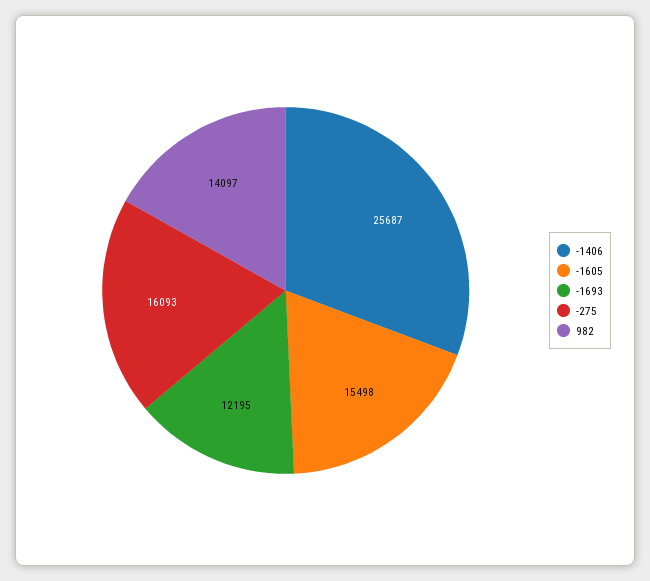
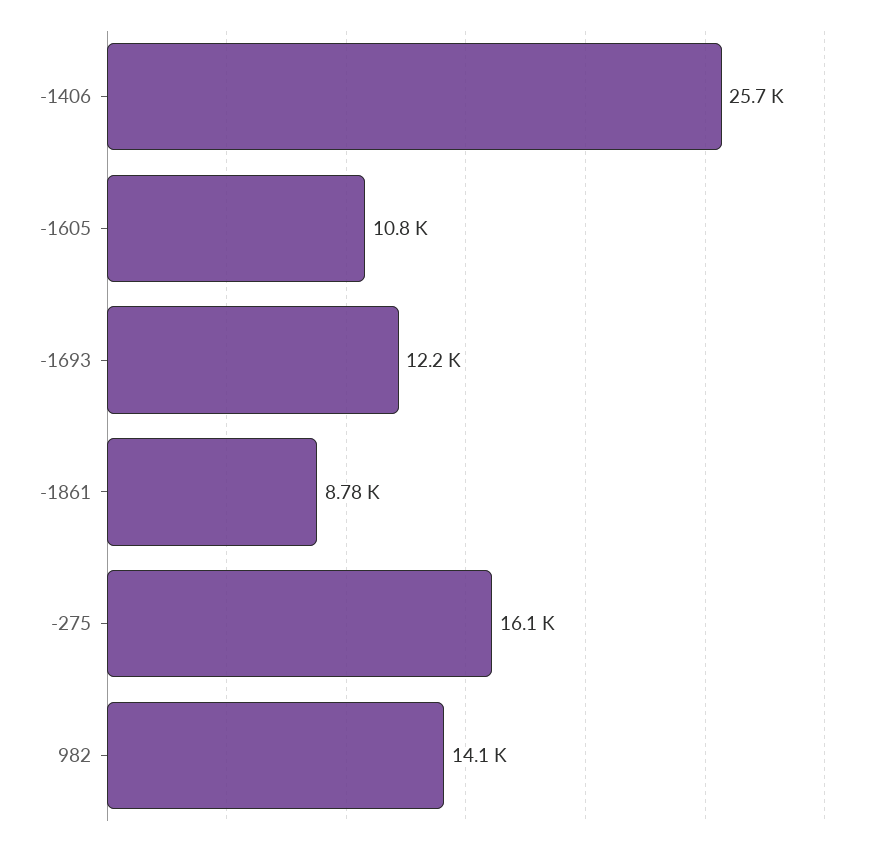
  {
    "-1406": 25687,
-   "-1605": 15498,
+   "-1605": 10800,
    "-1693": 12195,
    "-275": 16093,
-   "982": 14097
+   "982": 14097,
+   "-1861": 8780
  }

